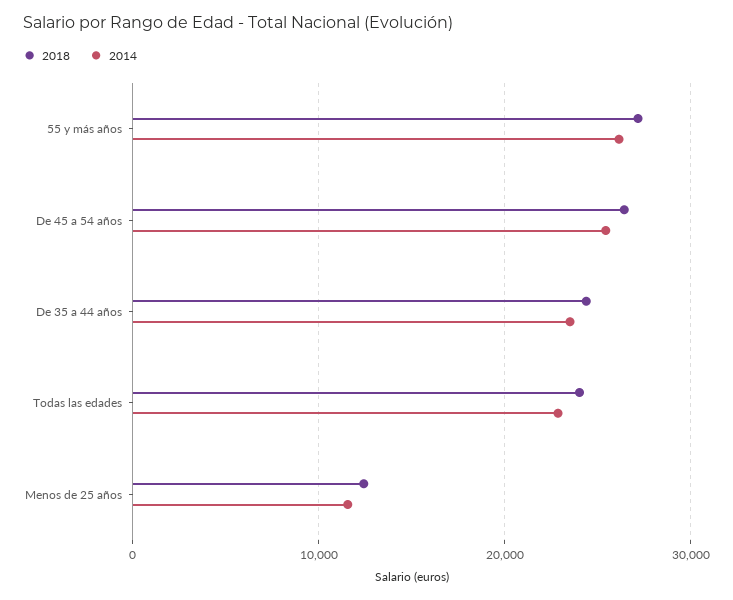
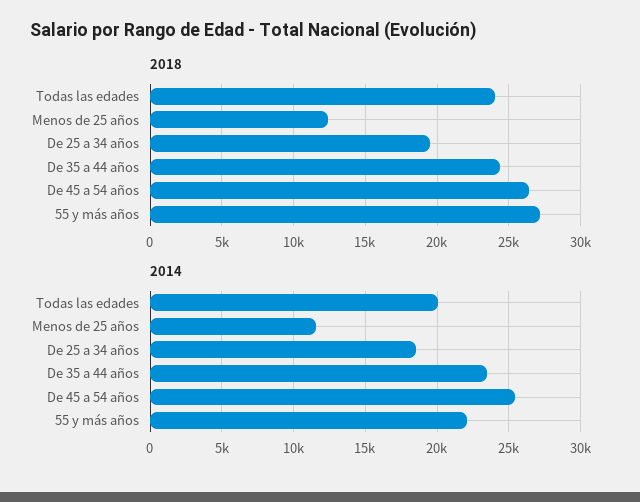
  {
    "2018": {
      "55 y más años": 27000,
      "De 45 a 54 años": 26500,
      "De 35 a 44 años": 24500,
      "Todas las edades": 24000,
-     "Menos de 25 años": 12500
+     "Menos de 25 años": 12500,
+     "De 25 a 34 años": 19500
    },
    "2014": {
-     "55 y más años": 26000,
+     "55 y más años": 22000,
      "De 45 a 54 años": 25500,
      "De 35 a 44 años": 23500,
-     "Todas las edades": 23000,
+     "Todas las edades": 20000,
-     "Menos de 25 años": 11500
+     "Menos de 25 años": 11500,
+     "De 25 a 34 años": 18500
    }
  }

